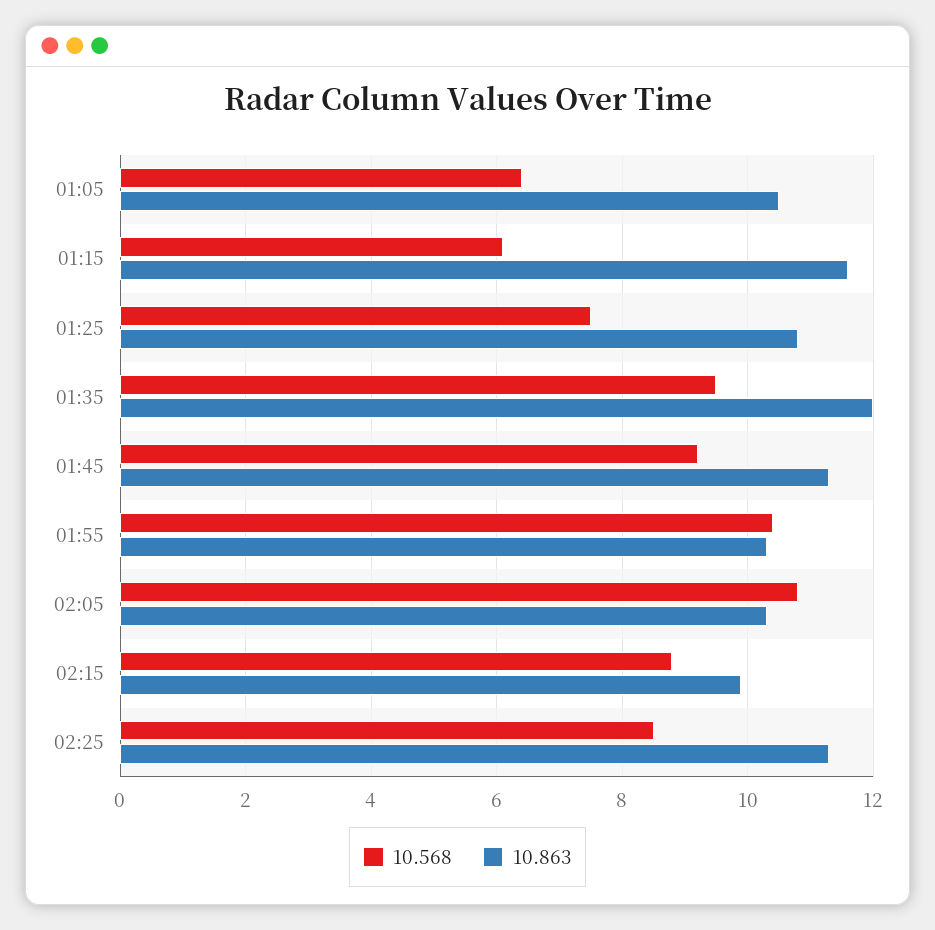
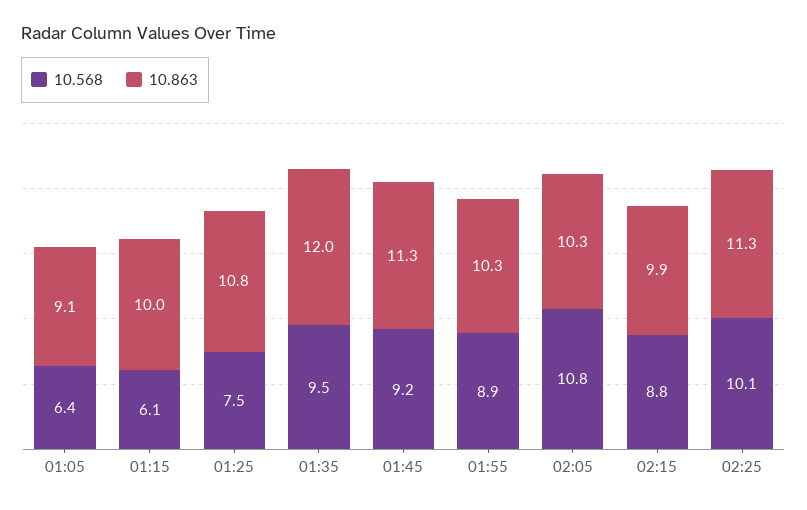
  {
    "10.568": {
      "01:05": 6.4,
      "01:15": 6.1,
      "01:25": 7.5,
      "01:35": 9.5,
      "01:45": 9.2,
-     "01:55": 10.5,
+     "01:55": 8.9,
      "02:05": 10.8,
      "02:15": 8.8,
-     "02:25": 8.5
+     "02:25": 10.1
    },
    "10.863": {
-     "01:05": 10.5,
+     "01:05": 9.1,
-     "01:15": 11.5,
+     "01:15": 10,
      "01:25": 10.8,
      "01:35": 12,
      "01:45": 11.3,
      "01:55": 10.3,
      "02:05": 10.3,
      "02:15": 9.9,
      "02:25": 11.3
    }
  }

